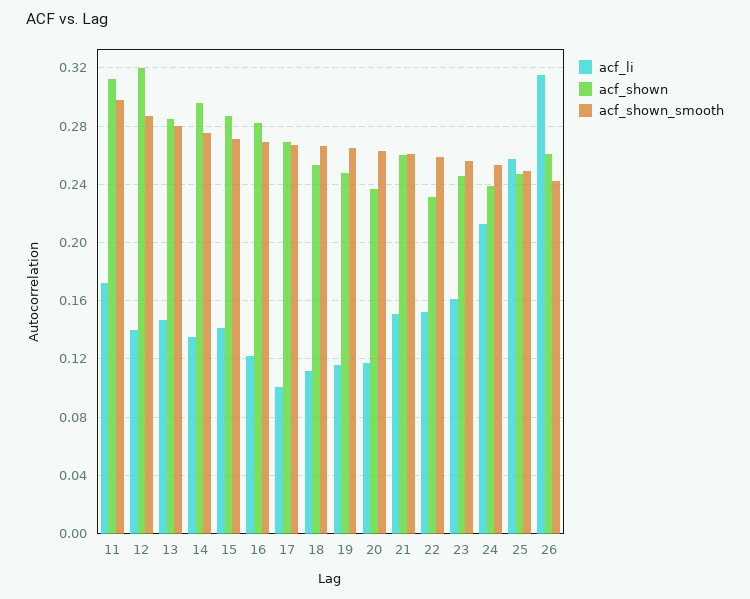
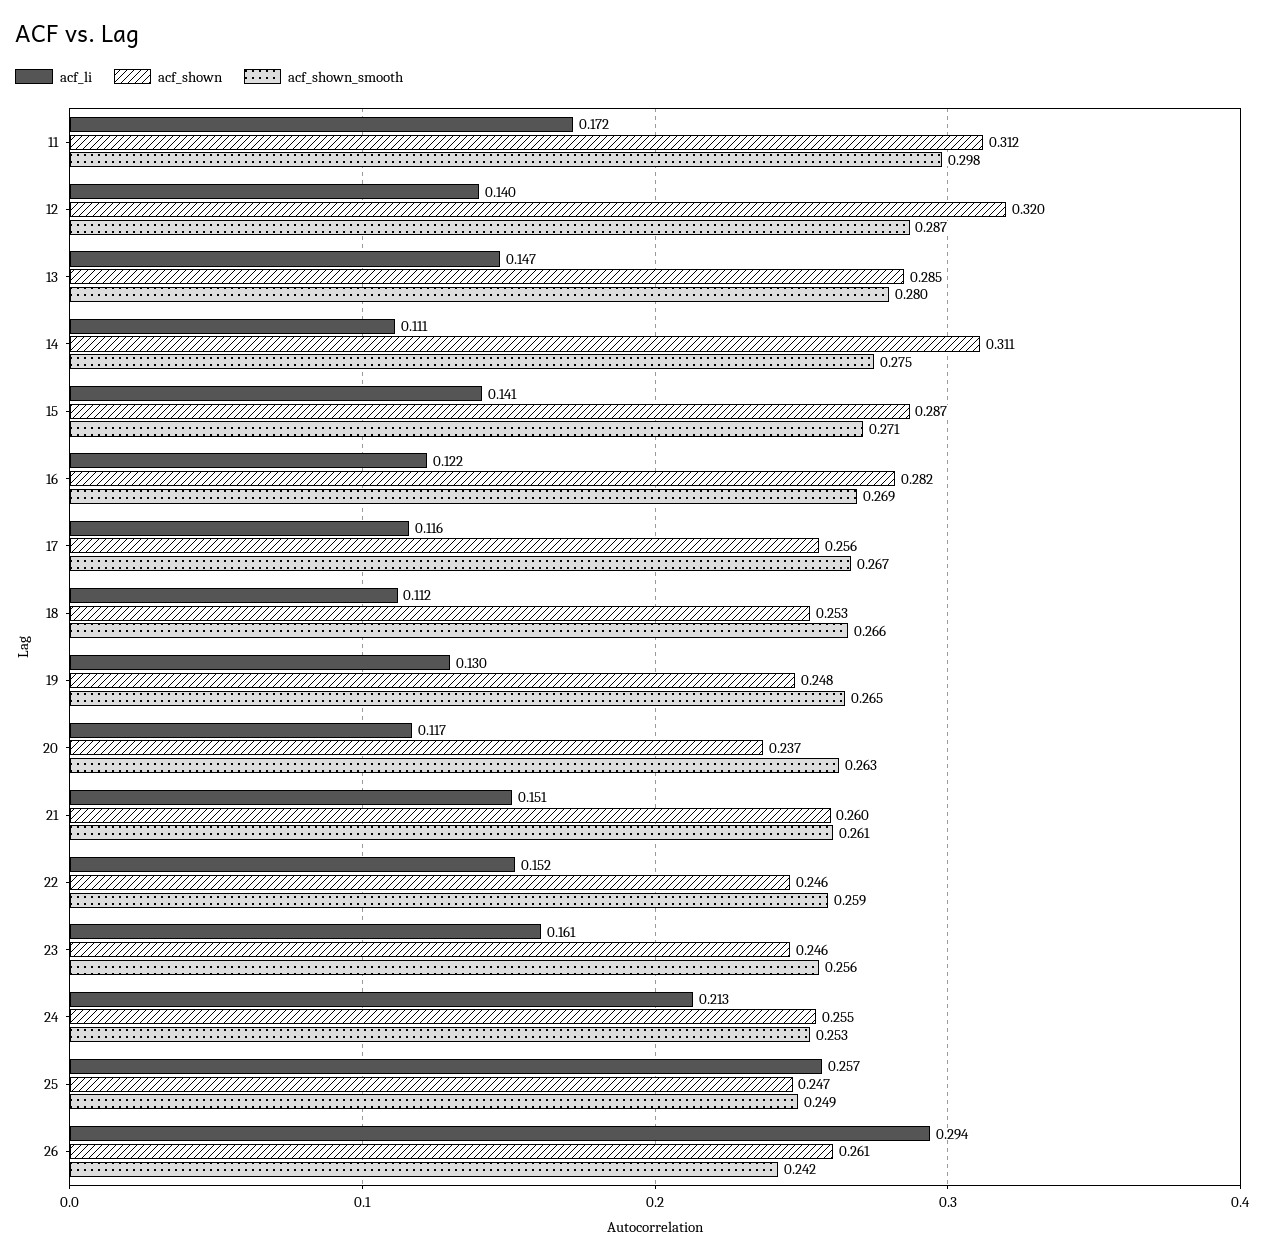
  {
    "acf_li": {
      "11": 0.172,
      "12": 0.14,
      "13": 0.147,
-     "14": 0.135,
+     "14": 0.111,
      "15": 0.141,
      "16": 0.122,
-     "17": 0.1,
+     "17": 0.116,
      "18": 0.112,
-     "19": 0.115,
+     "19": 0.13,
      "20": 0.117,
      "21": 0.151,
      "22": 0.152,
      "23": 0.161,
      "24": 0.213,
      "25": 0.257,
-     "26": 0.315
+     "26": 0.294
    },
    "acf_shown": {
      "11": 0.312,
      "12": 0.32,
      "13": 0.285,
-     "14": 0.295,
+     "14": 0.311,
      "15": 0.287,
      "16": 0.282,
-     "17": 0.27,
+     "17": 0.256,
      "18": 0.253,
      "19": 0.248,
      "20": 0.237,
      "21": 0.26,
-     "22": 0.23,
+     "22": 0.246,
      "23": 0.246,
-     "24": 0.24,
+     "24": 0.255,
      "25": 0.247,
      "26": 0.261
    },
    "acf_shown_smooth": {
      "11": 0.298,
      "12": 0.287,
      "13": 0.28,
      "14": 0.275,
      "15": 0.271,
      "16": 0.269,
      "17": 0.267,
      "18": 0.266,
      "19": 0.265,
      "20": 0.263,
      "21": 0.261,
      "22": 0.259,
      "23": 0.256,
      "24": 0.253,
      "25": 0.249,
      "26": 0.242
    }
  }

